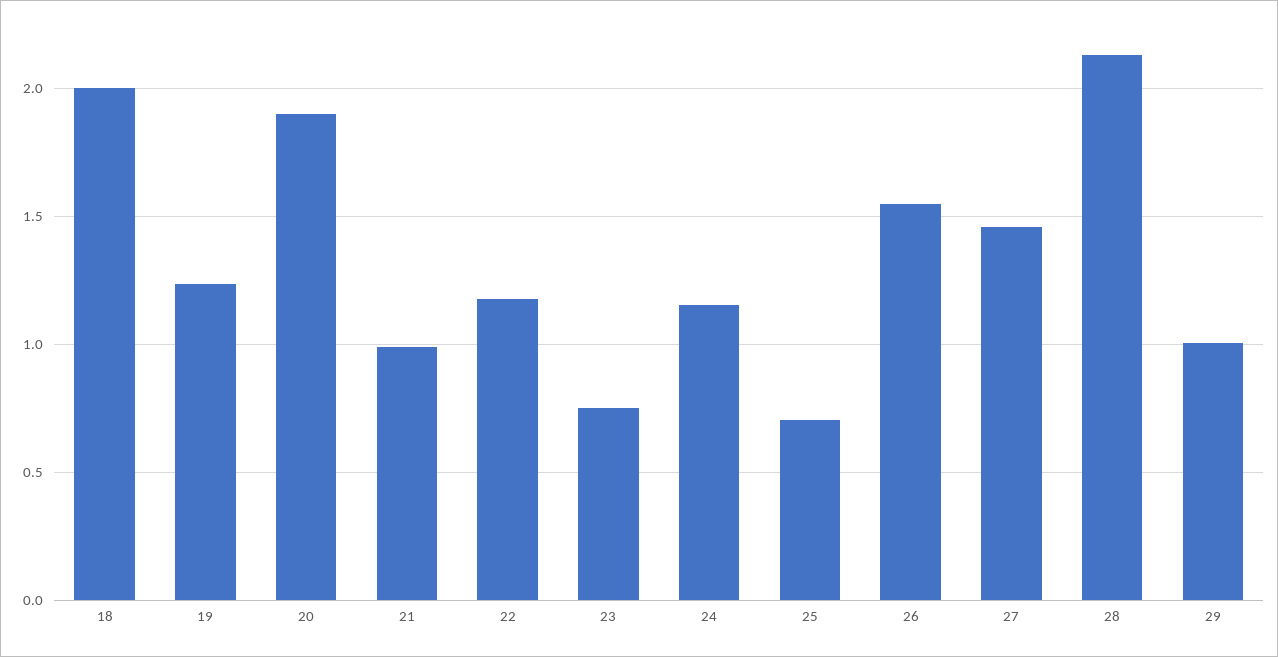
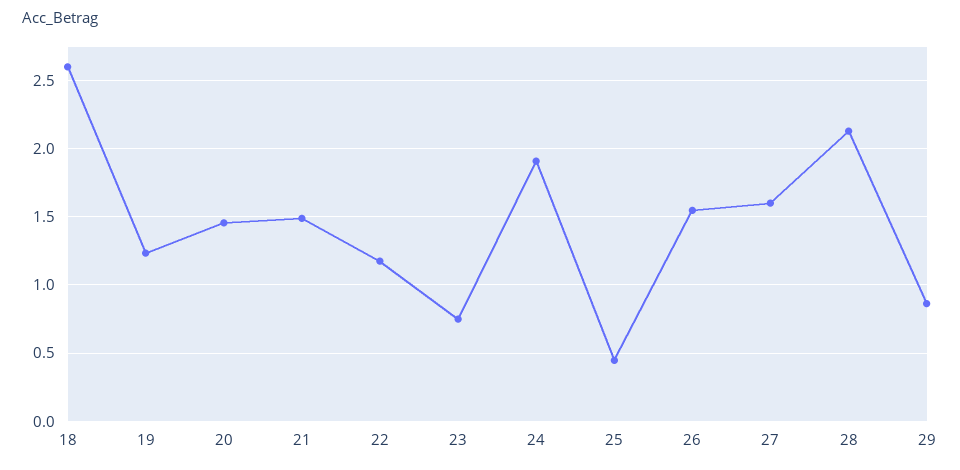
  {
-   "18": 2,
+   "18": 2.6,
    "19": 1.25,
-   "20": 1.9,
+   "20": 1.45,
-   "21": 1,
+   "21": 1.5,
    "22": 1.2,
    "23": 0.75,
-   "24": 1.15,
+   "24": 1.9,
-   "25": 0.7,
+   "25": 0.45,
    "26": 1.55,
-   "27": 1.45,
+   "27": 1.6,
    "28": 2.15,
-   "29": 1
+   "29": 0.85
  }

